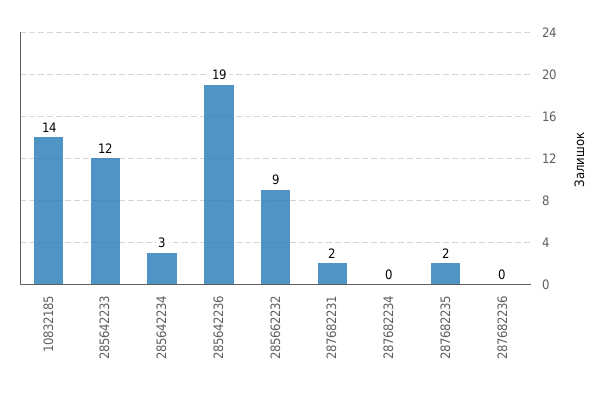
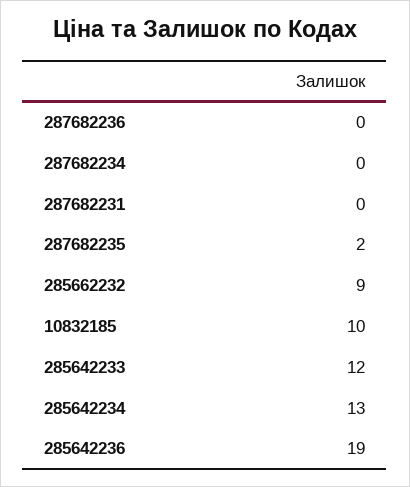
  {
-   "10832185": 14,
+   "10832185": 10,
    "285642233": 12,
-   "285642234": 3,
+   "285642234": 13,
    "285642236": 19,
    "285662232": 9,
-   "287682231": 2,
+   "287682231": 0,
    "287682234": 0,
    "287682235": 2,
    "287682236": 0
  }

